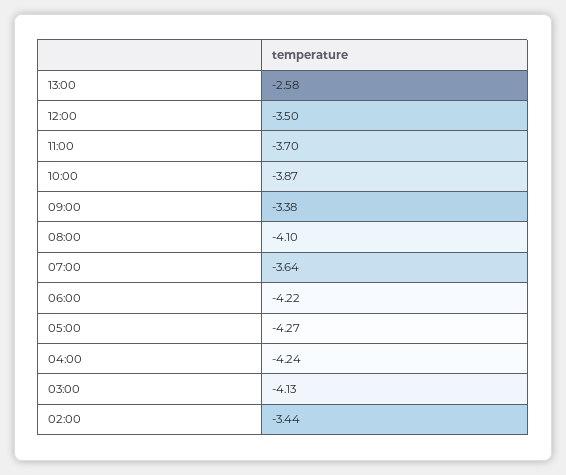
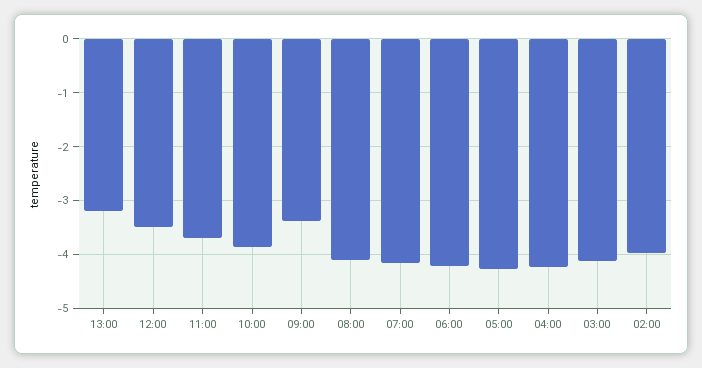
  {
-   "13:00": -2.58,
+   "13:00": -3.2,
    "12:00": -3.5,
    "11:00": -3.7,
    "10:00": -3.87,
    "09:00": -3.38,
    "08:00": -4.1,
-   "07:00": -3.64,
+   "07:00": -4.2,
    "06:00": -4.22,
    "05:00": -4.27,
    "04:00": -4.24,
    "03:00": -4.13,
-   "02:00": -3.44
+   "02:00": -4
  }

